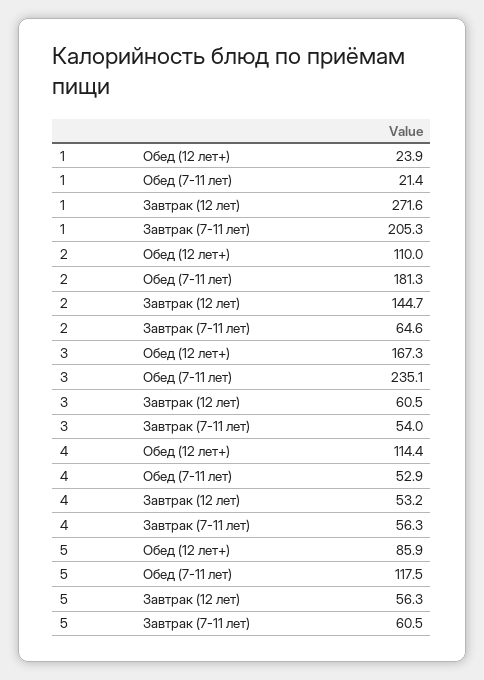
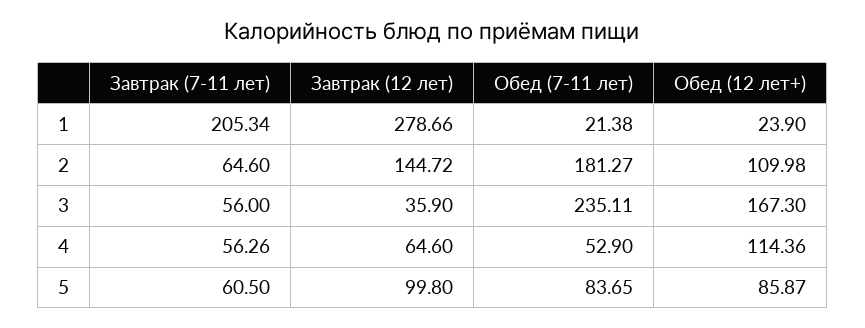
  {
    "1": {
      "Обед (12 лет+)": 23.9,
      "Обед (7-11 лет)": 21.38,
-     "Завтрак (12 лет)": 271.6,
+     "Завтрак (12 лет)": 278.66,
      "Завтрак (7-11 лет)": 205.34
    },
    "2": {
      "Обед (12 лет+)": 109.98,
      "Обед (7-11 лет)": 181.27,
      "Завтрак (12 лет)": 144.72,
      "Завтрак (7-11 лет)": 64.6
    },
    "3": {
      "Обед (12 лет+)": 167.3,
      "Обед (7-11 лет)": 235.11,
-     "Завтрак (12 лет)": 60.5,
+     "Завтрак (12 лет)": 35.9,
-     "Завтрак (7-11 лет)": 54
+     "Завтрак (7-11 лет)": 56
    },
    "4": {
      "Обед (12 лет+)": 114.36,
      "Обед (7-11 лет)": 52.9,
-     "Завтрак (12 лет)": 53.2,
+     "Завтрак (12 лет)": 64.6,
      "Завтрак (7-11 лет)": 56.26
    },
    "5": {
      "Обед (12 лет+)": 85.87,
-     "Обед (7-11 лет)": 117.5,
+     "Обед (7-11 лет)": 83.65,
-     "Завтрак (12 лет)": 56.3,
+     "Завтрак (12 лет)": 99.8,
      "Завтрак (7-11 лет)": 60.5
    }
  }

